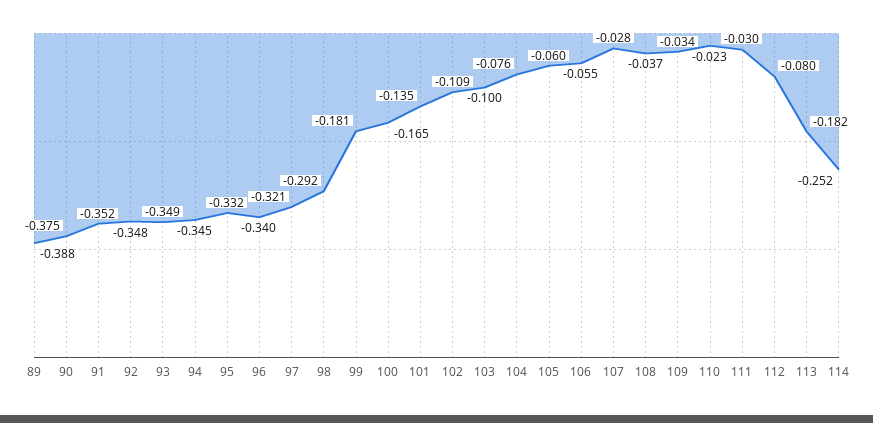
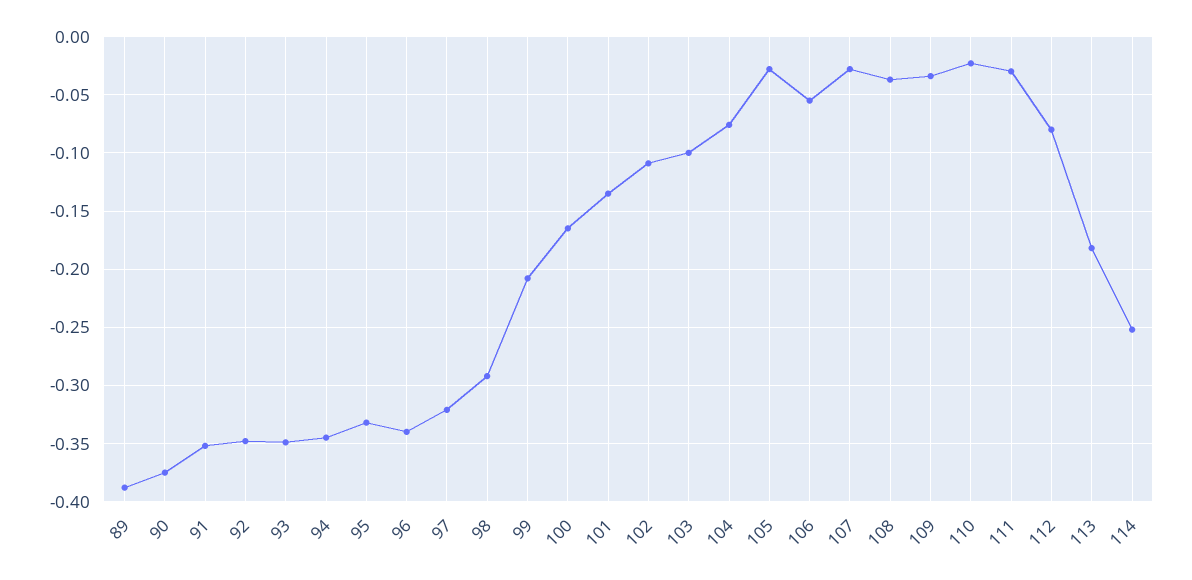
  {
    "89": -0.388,
    "90": -0.375,
    "91": -0.352,
    "92": -0.348,
    "93": -0.349,
    "94": -0.345,
    "95": -0.332,
    "96": -0.34,
    "97": -0.321,
    "98": -0.292,
-   "99": -0.181,
+   "99": -0.21,
    "100": -0.165,
    "101": -0.135,
    "102": -0.109,
    "103": -0.1,
    "104": -0.076,
-   "105": -0.06,
+   "105": -0.03,
    "106": -0.055,
    "107": -0.028,
    "108": -0.037,
    "109": -0.034,
    "110": -0.023,
    "111": -0.03,
    "112": -0.08,
    "113": -0.182,
    "114": -0.252
  }

